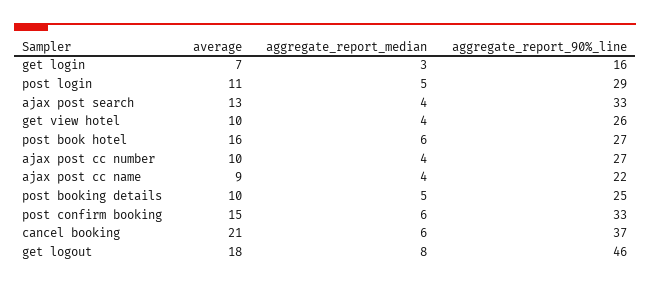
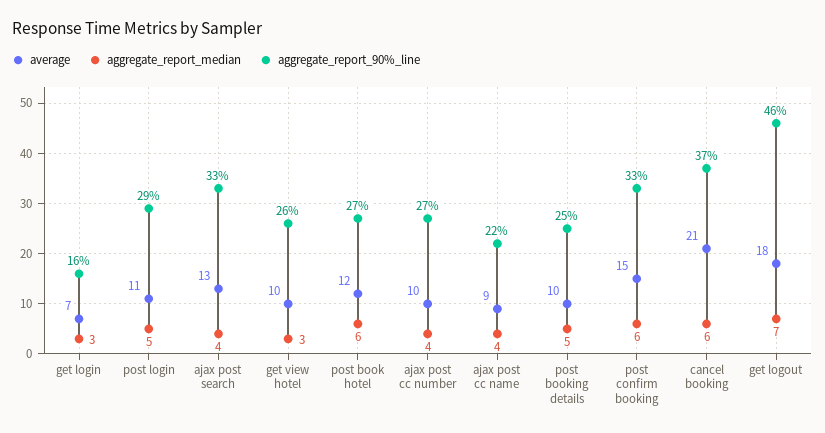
  {
    "average": {
      "get login": 7,
      "post login": 11,
      "ajax post search": 13,
      "get view hotel": 10,
-     "post book hotel": 16,
+     "post book hotel": 12,
      "ajax post cc number": 10,
      "ajax post cc name": 9,
      "post booking details": 10,
      "post confirm booking": 15,
      "cancel booking": 21,
      "get logout": 18
    },
    "aggregate_report_median": {
      "get login": 3,
      "post login": 5,
      "ajax post search": 4,
-     "get view hotel": 4,
+     "get view hotel": 3,
      "post book hotel": 6,
      "ajax post cc number": 4,
      "ajax post cc name": 4,
      "post booking details": 5,
      "post confirm booking": 6,
      "cancel booking": 6,
-     "get logout": 8
+     "get logout": 7
    },
    "aggregate_report_90%_line": {
      "get login": 16,
      "post login": 29,
      "ajax post search": 33,
      "get view hotel": 26,
      "post book hotel": 27,
      "ajax post cc number": 27,
      "ajax post cc name": 22,
      "post booking details": 25,
      "post confirm booking": 33,
      "cancel booking": 37,
      "get logout": 46
    }
  }

